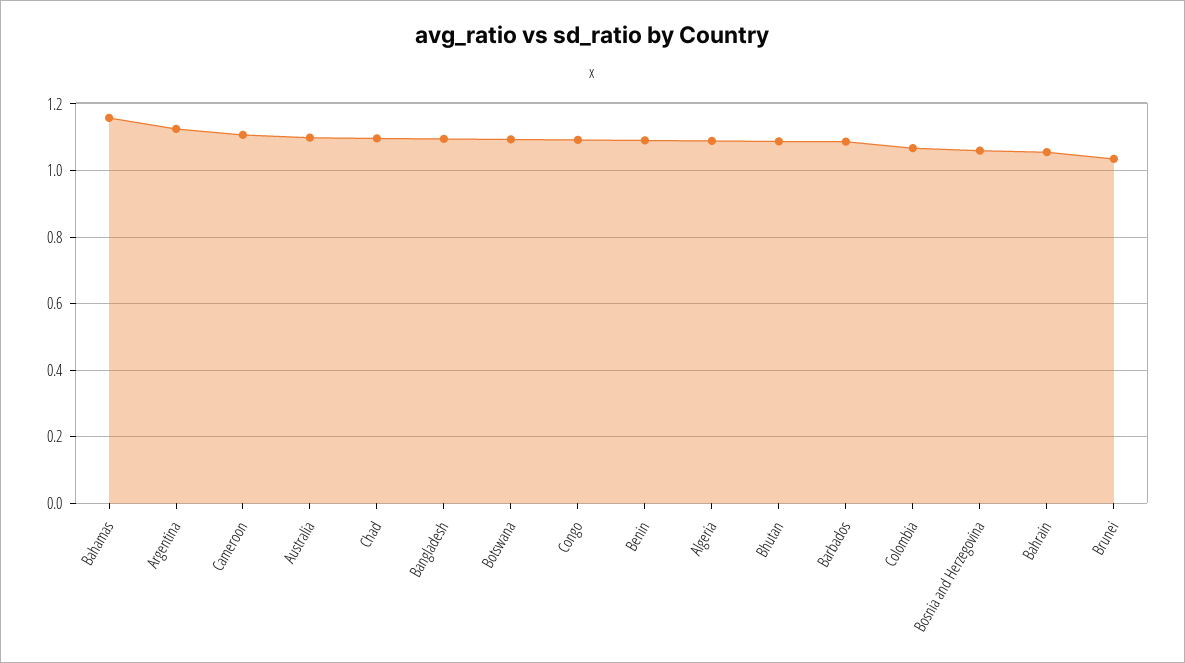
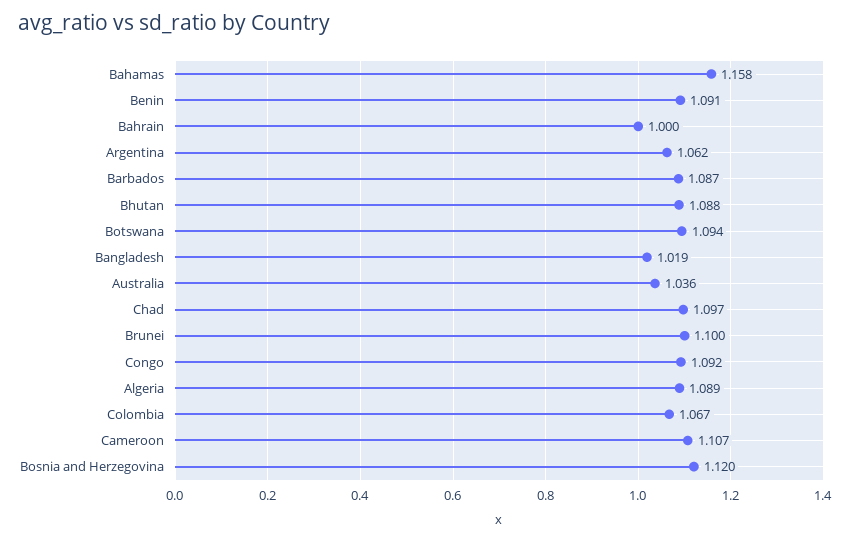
  {
    "Bahamas": 1.158,
-   "Argentina": 1.12,
+   "Argentina": 1.062,
    "Cameroon": 1.107,
-   "Australia": 1.1,
+   "Australia": 1.036,
    "Chad": 1.097,
-   "Bangladesh": 1.1,
+   "Bangladesh": 1.019,
    "Botswana": 1.094,
    "Congo": 1.092,
    "Benin": 1.091,
    "Algeria": 1.089,
    "Bhutan": 1.088,
    "Barbados": 1.087,
    "Colombia": 1.067,
-   "Bosnia and Herzegovina": 1.06,
+   "Bosnia and Herzegovina": 1.12,
-   "Bahrain": 1.06,
+   "Bahrain": 1,
-   "Brunei": 1.04
+   "Brunei": 1.1
  }

